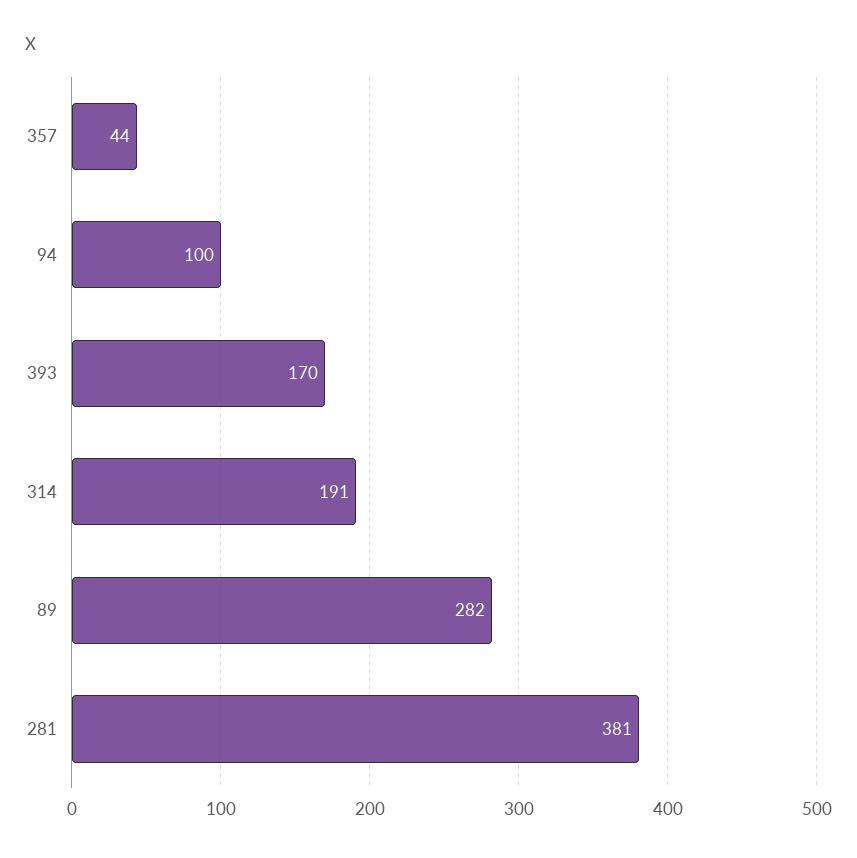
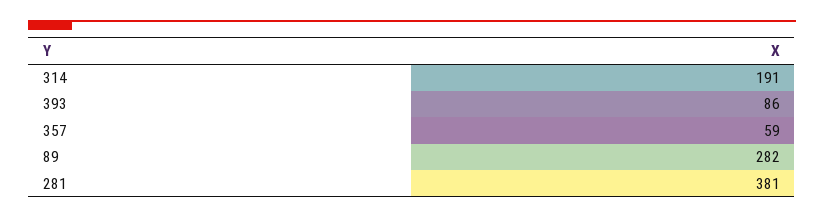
  {
-   "357": 44,
+   "357": 59,
-   "94": 100,
-   "393": 170,
+   "393": 86,
    "314": 191,
    "89": 282,
    "281": 381
  }

